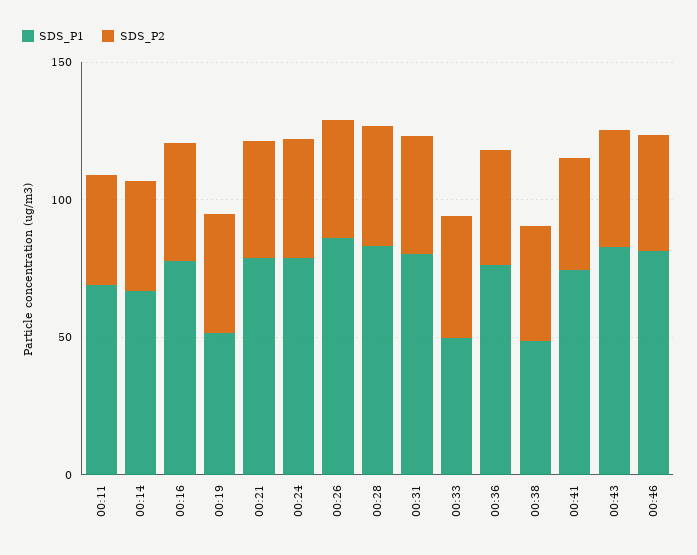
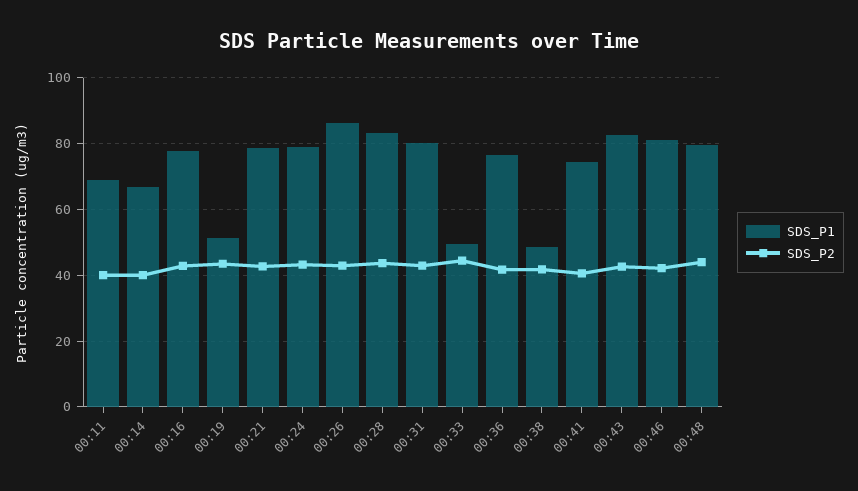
  {
    "SDS_P1": {
      "00:11": 68,
      "00:14": 66,
      "00:16": 78,
      "00:19": 52,
      "00:21": 78,
      "00:24": 78,
      "00:26": 86,
      "00:28": 84,
      "00:31": 80,
      "00:33": 50,
      "00:36": 76,
      "00:38": 48,
      "00:41": 74,
      "00:43": 82,
-     "00:46": 82
+     "00:46": 82,
+     "00:48": 80
    },
    "SDS_P2": {
      "00:11": 40,
      "00:14": 40,
      "00:16": 42,
      "00:19": 44,
      "00:21": 42,
      "00:24": 44,
      "00:26": 42,
      "00:28": 44,
      "00:31": 42,
      "00:33": 44,
      "00:36": 42,
      "00:38": 42,
      "00:41": 40,
      "00:43": 42,
-     "00:46": 42
+     "00:46": 42,
+     "00:48": 44
    }
  }

